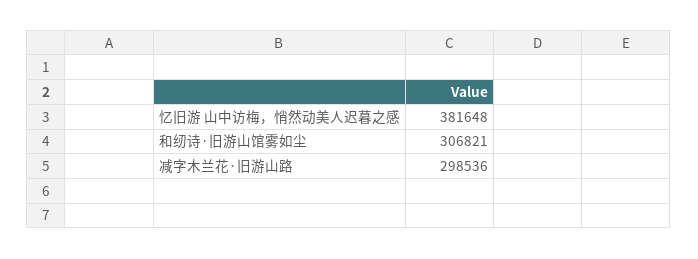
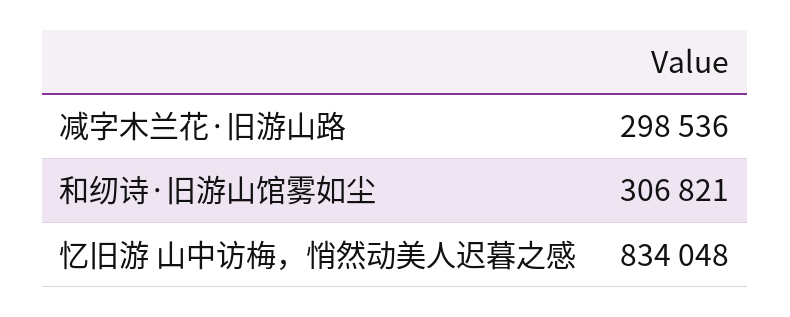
  {
-   "忆旧游 山中访梅，悄然动美人迟暮之感": 381648,
+   "忆旧游 山中访梅，悄然动美人迟暮之感": 834048,
    "和纫诗·旧游山馆雾如尘": 306821,
    "减字木兰花·旧游山路": 298536
  }

